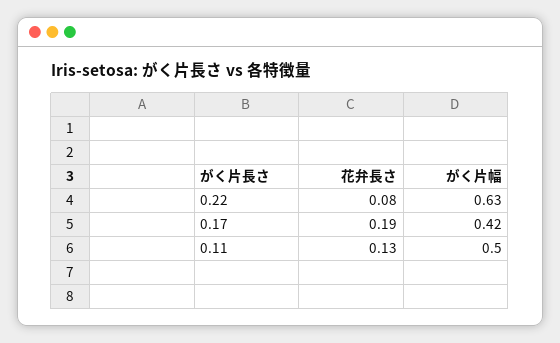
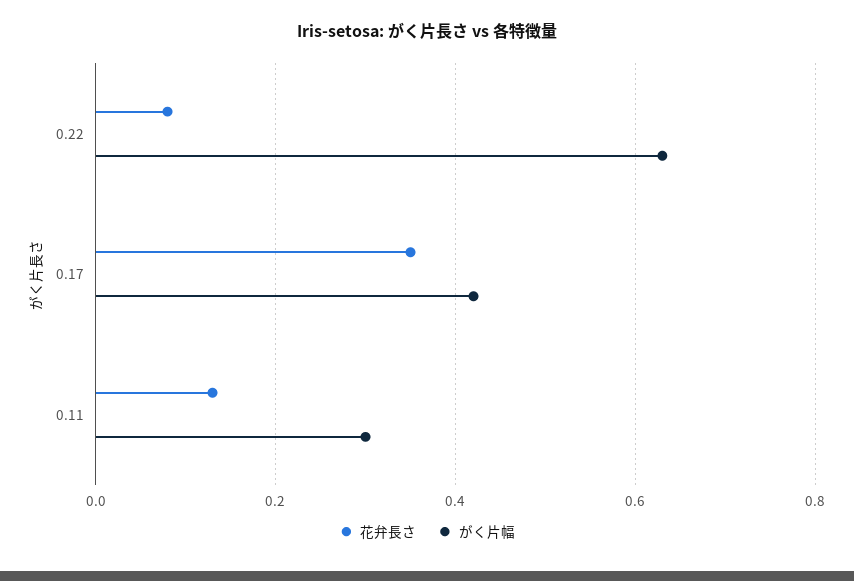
  {
    "花弁長さ": {
      "0.22": 0.08,
-     "0.17": 0.19,
+     "0.17": 0.35,
      "0.11": 0.13
    },
    "がく片幅": {
      "0.22": 0.63,
      "0.17": 0.42,
-     "0.11": 0.5
+     "0.11": 0.3
    }
  }

